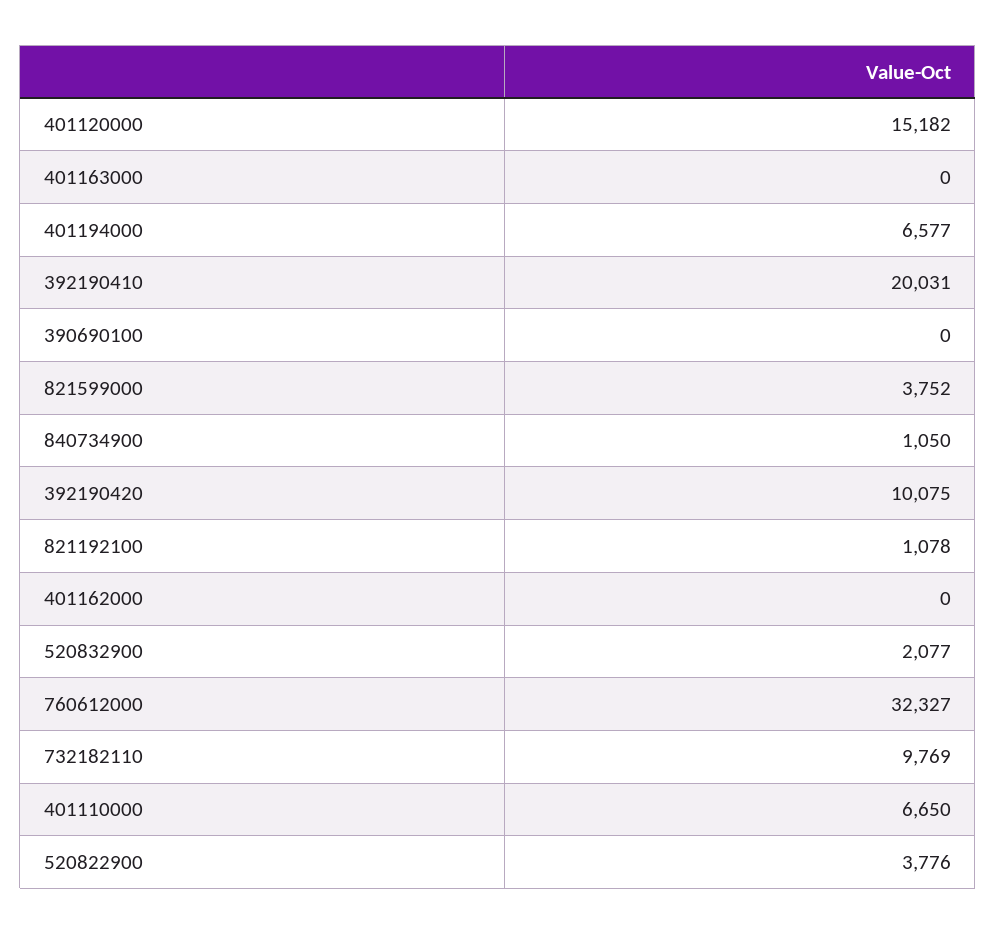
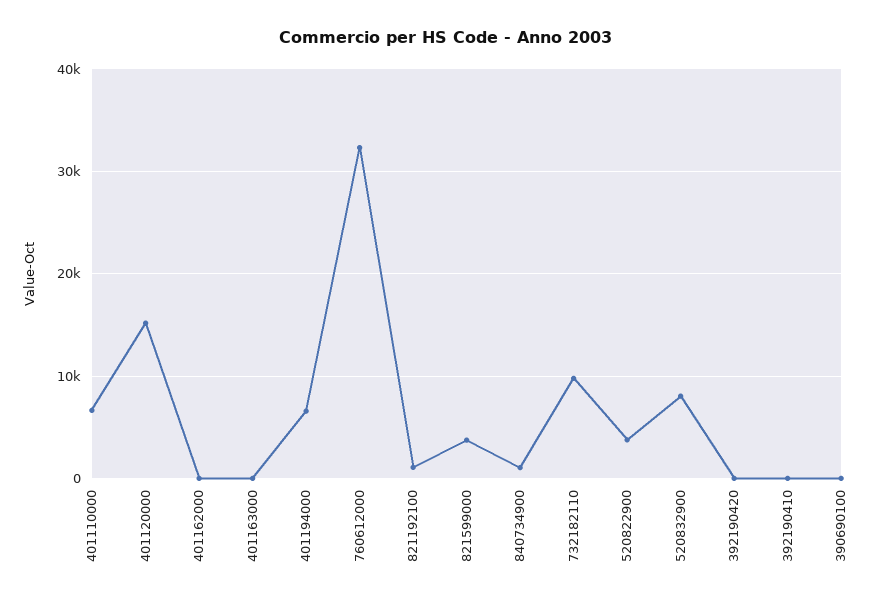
  {
    "401120000": 15182,
    "401163000": 0,
    "401194000": 6577,
-   "392190410": 20031,
+   "392190410": 0,
    "390690100": 0,
    "821599000": 3752,
    "840734900": 1050,
-   "392190420": 10075,
+   "392190420": 0,
    "821192100": 1078,
    "401162000": 0,
-   "520832900": 2077,
+   "520832900": 8000,
    "760612000": 32327,
    "732182110": 9769,
    "401110000": 6650,
    "520822900": 3776
  }

